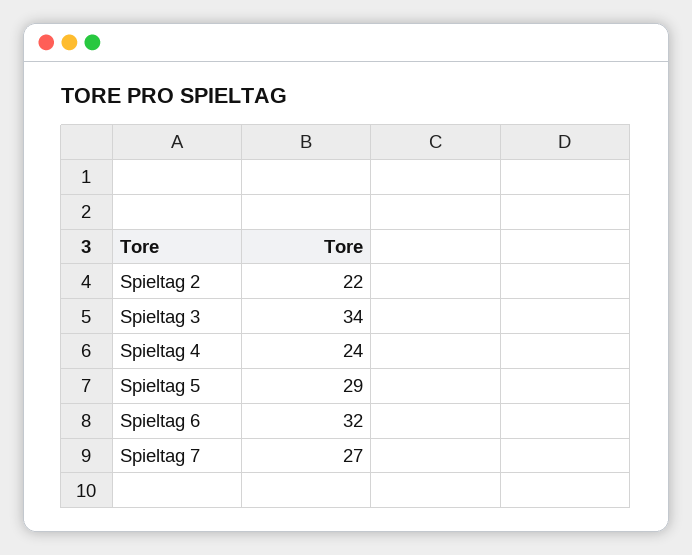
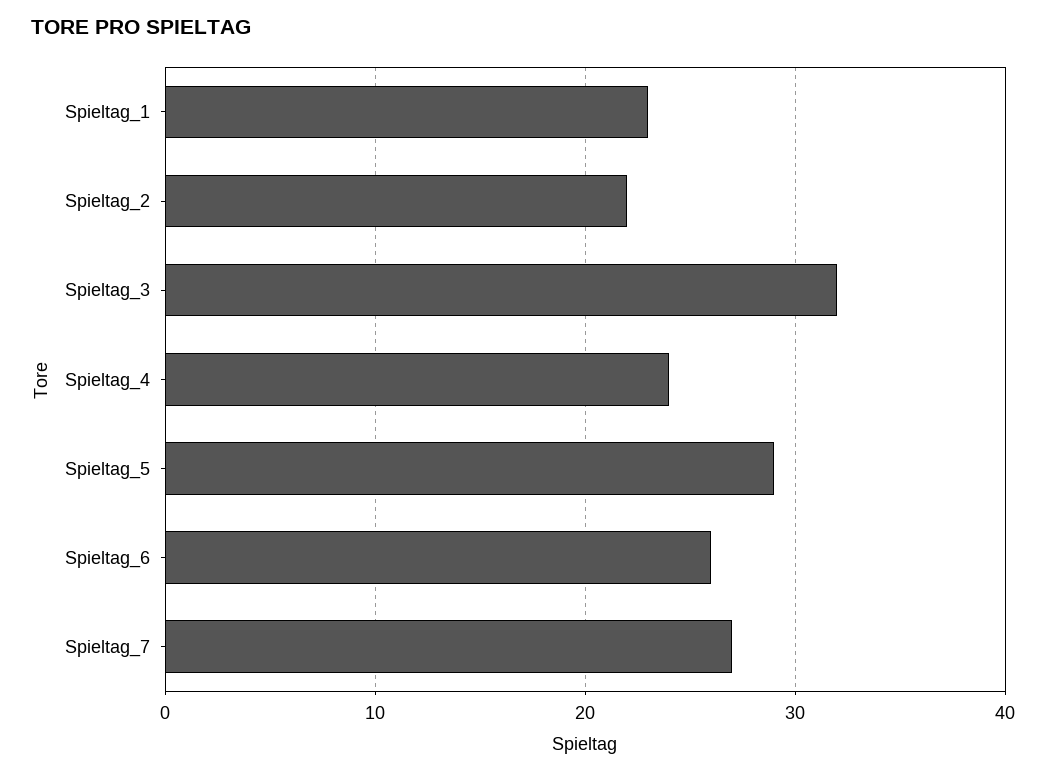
  {
    "Spieltag 2": 22,
-   "Spieltag 3": 34,
+   "Spieltag 3": 32,
    "Spieltag 4": 24,
    "Spieltag 5": 29,
-   "Spieltag 6": 32,
+   "Spieltag 6": 26,
-   "Spieltag 7": 27
+   "Spieltag 7": 27,
+   "Spieltag_1": 23
  }

